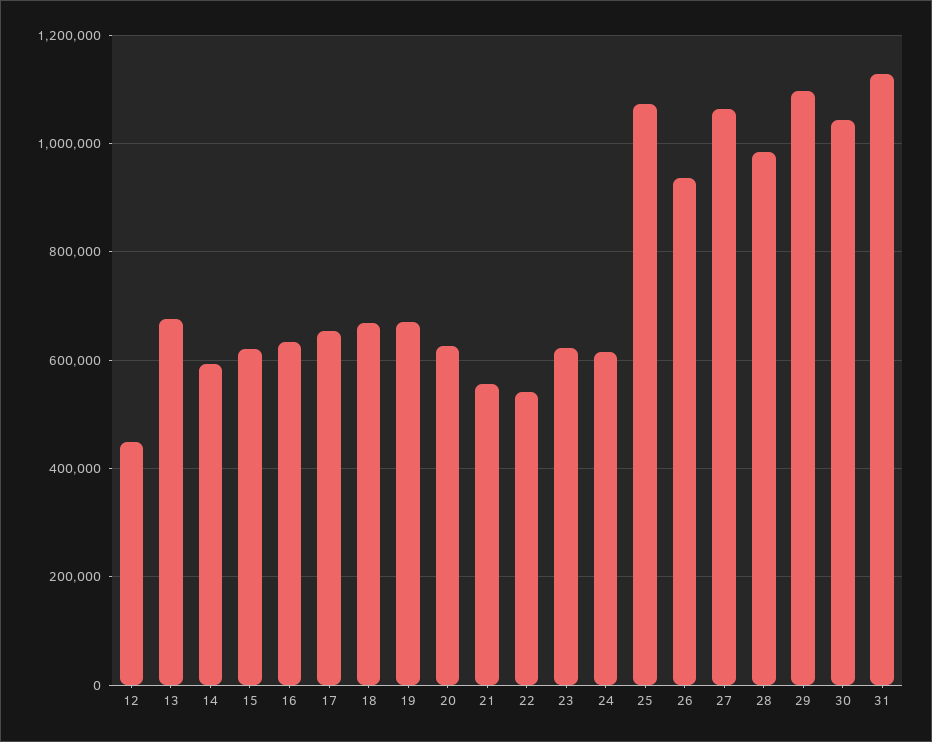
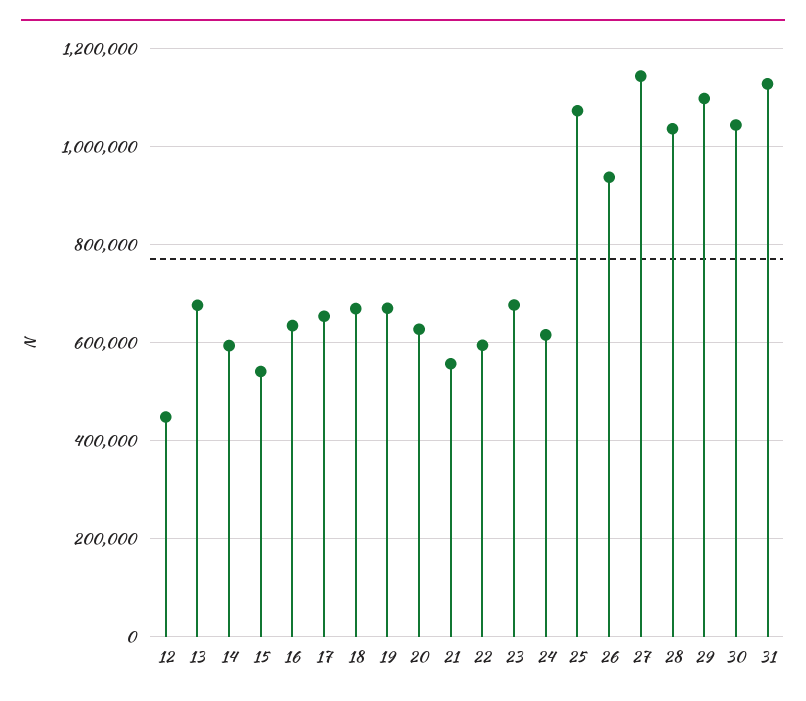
  {
    "12": 440000,
    "13": 680000,
    "14": 600000,
-   "15": 620000,
+   "15": 540000,
    "16": 640000,
    "17": 660000,
    "18": 660000,
    "19": 660000,
    "20": 620000,
    "21": 560000,
-   "22": 540000,
+   "22": 600000,
-   "23": 620000,
+   "23": 680000,
    "24": 620000,
    "25": 1080000,
    "26": 940000,
-   "27": 1060000,
+   "27": 1140000,
-   "28": 980000,
+   "28": 1040000,
    "29": 1100000,
    "30": 1040000,
    "31": 1120000
  }

